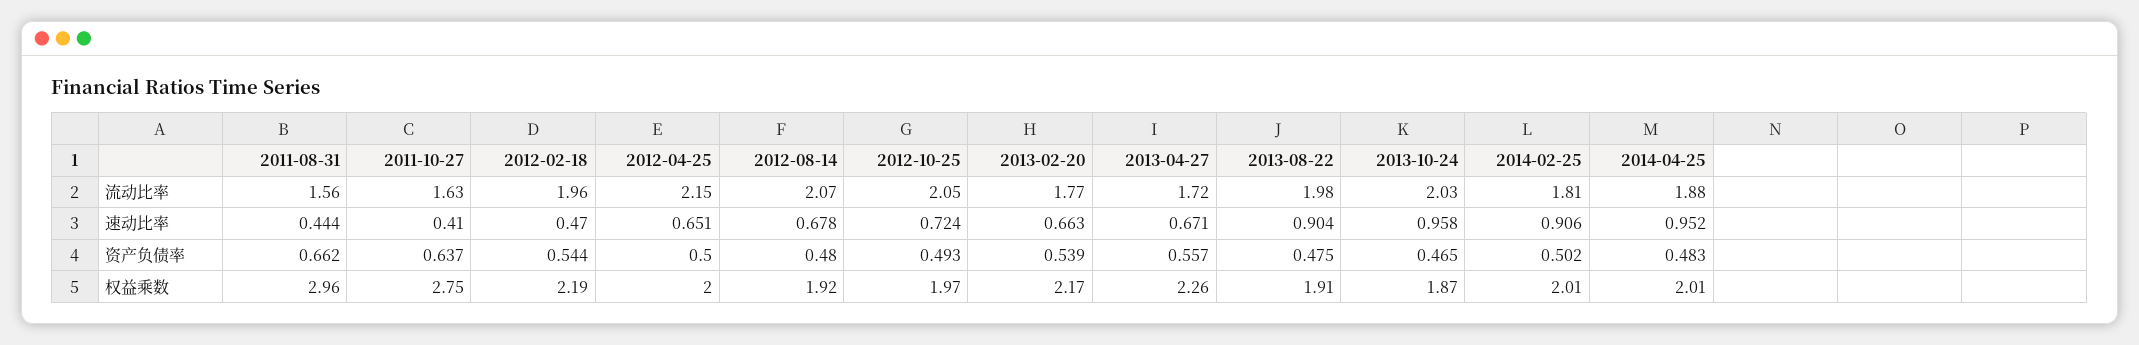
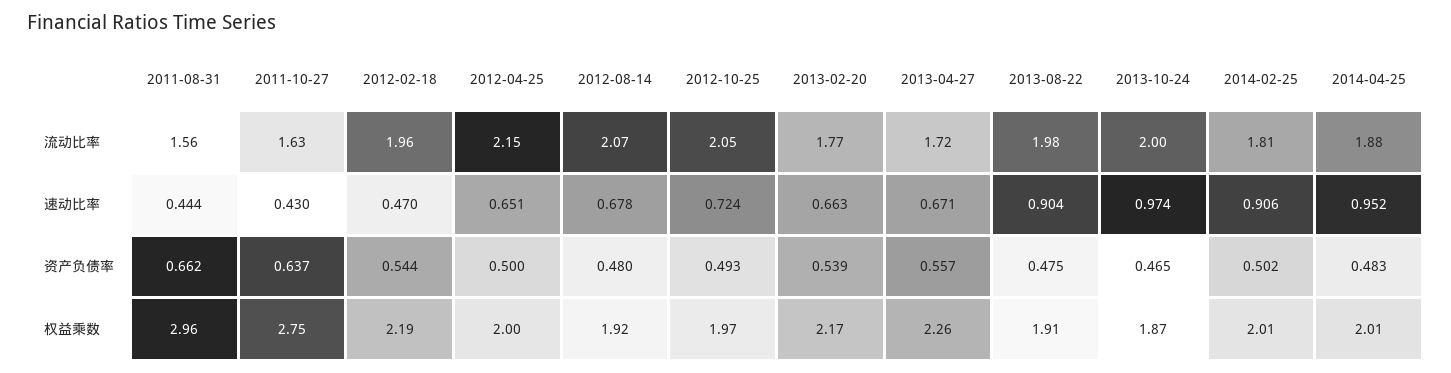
  {
    "2011-08-31": {
      "流动比率": 1.56,
      "速动比率": 0.444,
      "资产负债率": 0.662,
      "权益乘数": 2.96
    },
    "2011-10-27": {
      "流动比率": 1.63,
-     "速动比率": 0.41,
+     "速动比率": 0.43,
      "资产负债率": 0.637,
      "权益乘数": 2.75
    },
    "2012-02-18": {
      "流动比率": 1.96,
      "速动比率": 0.47,
      "资产负债率": 0.544,
      "权益乘数": 2.19
    },
    "2012-04-25": {
      "流动比率": 2.15,
      "速动比率": 0.651,
      "资产负债率": 0.5,
      "权益乘数": 2
    },
    "2012-08-14": {
      "流动比率": 2.07,
      "速动比率": 0.678,
      "资产负债率": 0.48,
      "权益乘数": 1.92
    },
    "2012-10-25": {
      "流动比率": 2.05,
      "速动比率": 0.724,
      "资产负债率": 0.493,
      "权益乘数": 1.97
    },
    "2013-02-20": {
      "流动比率": 1.77,
      "速动比率": 0.663,
      "资产负债率": 0.539,
      "权益乘数": 2.17
    },
    "2013-04-27": {
      "流动比率": 1.72,
      "速动比率": 0.671,
      "资产负债率": 0.557,
      "权益乘数": 2.26
    },
    "2013-08-22": {
      "流动比率": 1.98,
      "速动比率": 0.904,
      "资产负债率": 0.475,
      "权益乘数": 1.91
    },
    "2013-10-24": {
-     "流动比率": 2.03,
+     "流动比率": 2,
-     "速动比率": 0.958,
+     "速动比率": 0.974,
      "资产负债率": 0.465,
      "权益乘数": 1.87
    },
    "2014-02-25": {
      "流动比率": 1.81,
      "速动比率": 0.906,
      "资产负债率": 0.502,
      "权益乘数": 2.01
    },
    "2014-04-25": {
      "流动比率": 1.88,
      "速动比率": 0.952,
      "资产负债率": 0.483,
      "权益乘数": 2.01
    }
  }

